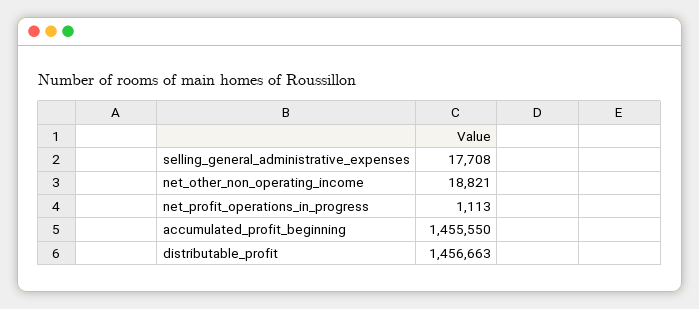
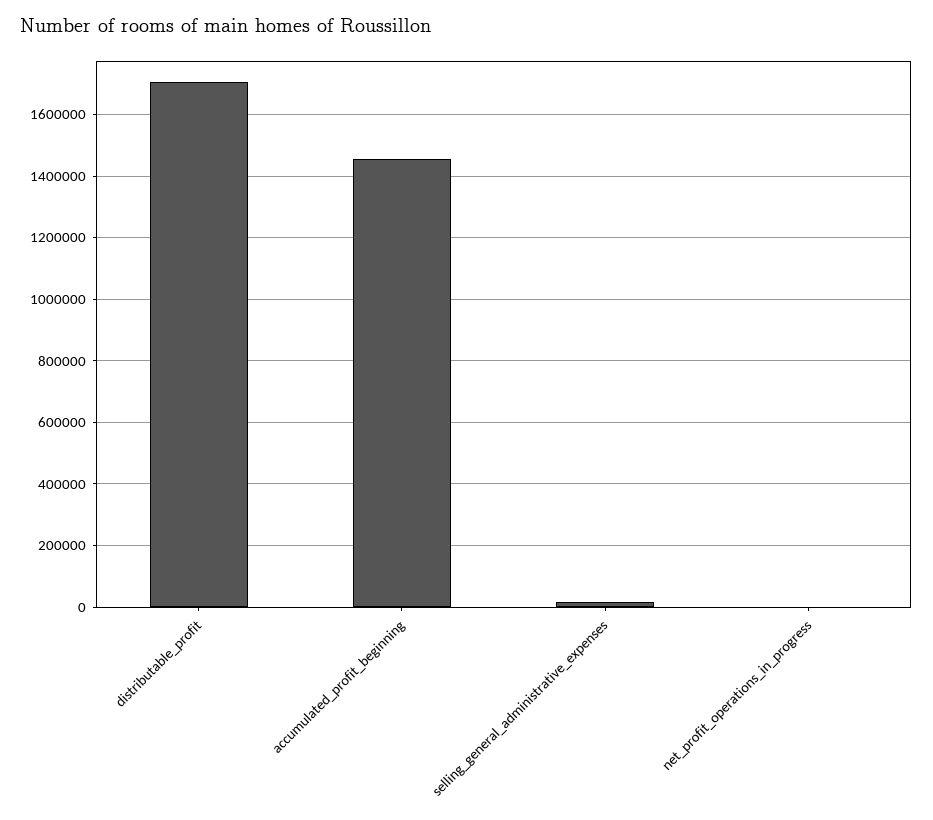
  {
    "selling_general_administrative_expenses": 17708,
-   "net_other_non_operating_income": 18821,
    "net_profit_operations_in_progress": 1113,
    "accumulated_profit_beginning": 1455550,
-   "distributable_profit": 1456663
+   "distributable_profit": 1700000
  }

